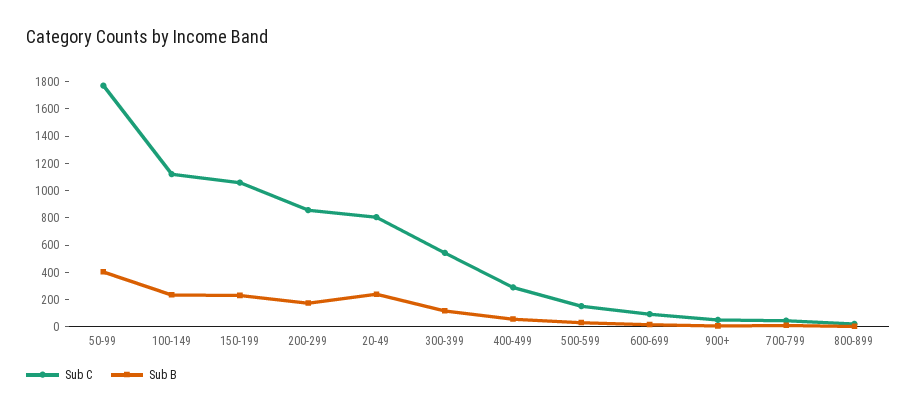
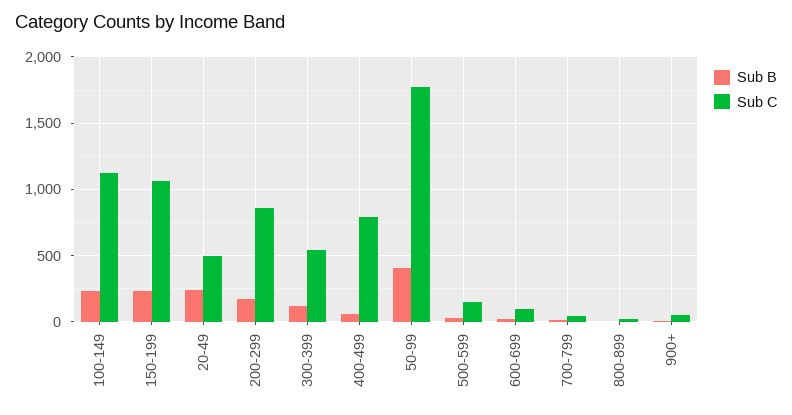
  {
    "Sub C": {
      "50-99": 1750,
      "100-149": 1100,
      "150-199": 1050,
      "200-299": 850,
-     "20-49": 800,
+     "20-49": 500,
      "300-399": 550,
-     "400-499": 300,
+     "400-499": 800,
      "500-599": 150,
      "600-699": 100,
      "900+": 50,
      "700-799": 50,
      "800-899": 0
    },
    "Sub B": {
      "50-99": 400,
      "100-149": 250,
      "150-199": 250,
      "200-299": 150,
      "20-49": 250,
      "300-399": 100,
      "400-499": 50,
      "500-599": 50,
      "600-699": 0,
      "900+": 0,
      "700-799": 0,
      "800-899": 0
    }
  }

